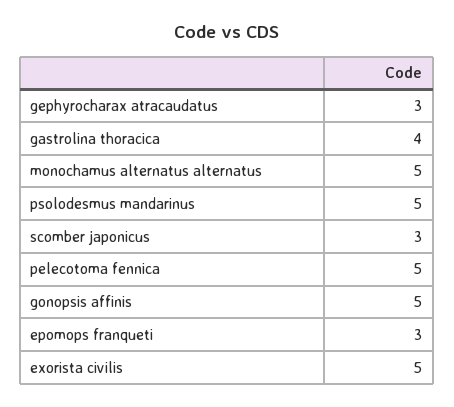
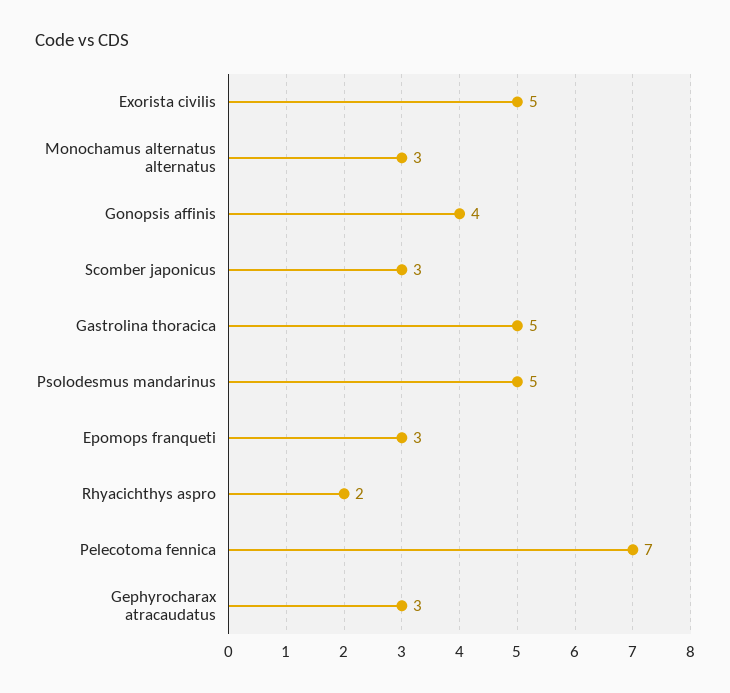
  {
    "gephyrocharax atracaudatus": 3,
-   "gastrolina thoracica": 4,
+   "gastrolina thoracica": 5,
-   "monochamus alternatus alternatus": 5,
+   "monochamus alternatus alternatus": 3,
    "psolodesmus mandarinus": 5,
    "scomber japonicus": 3,
-   "pelecotoma fennica": 5,
+   "pelecotoma fennica": 7,
-   "gonopsis affinis": 5,
+   "gonopsis affinis": 4,
    "epomops franqueti": 3,
-   "exorista civilis": 5
+   "exorista civilis": 5,
+   "Rhyacichthys aspro": 2
  }

